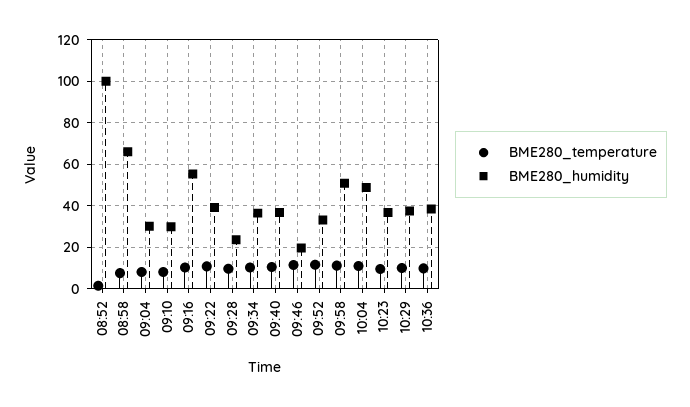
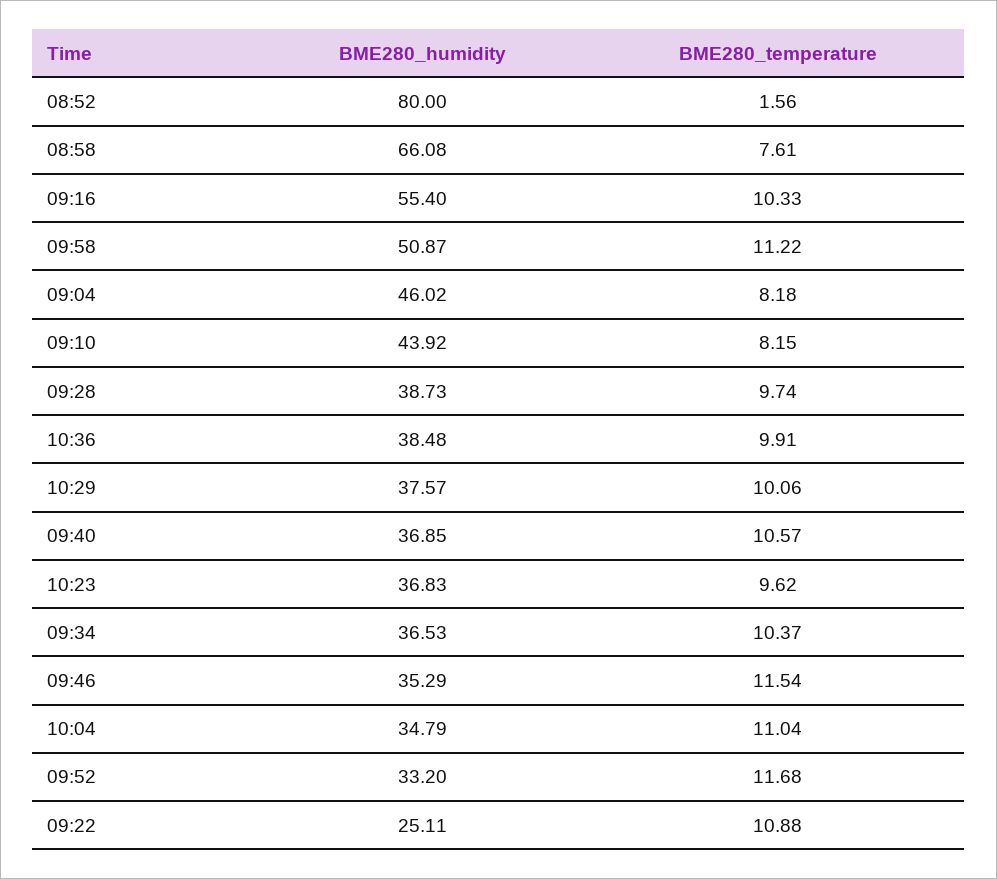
  {
    "BME280_temperature": {
      "08:52": 1.56,
      "08:58": 7.61,
      "09:04": 8.18,
      "09:10": 8.15,
      "09:16": 10.33,
      "09:22": 10.88,
      "09:28": 9.74,
      "09:34": 10.37,
      "09:40": 10.57,
      "09:46": 11.54,
      "09:52": 11.68,
      "09:58": 11.22,
      "10:04": 11.04,
      "10:23": 9.62,
      "10:29": 10.06,
      "10:36": 9.91
    },
    "BME280_humidity": {
-     "08:52": 100,
+     "08:52": 80,
      "08:58": 66.08,
-     "09:04": 30,
+     "09:04": 46.02,
-     "09:10": 30,
+     "09:10": 43.92,
      "09:16": 55.4,
-     "09:22": 40,
+     "09:22": 25.11,
-     "09:28": 25,
+     "09:28": 38.73,
      "09:34": 36.53,
      "09:40": 36.85,
-     "09:46": 20,
+     "09:46": 35.29,
      "09:52": 33.2,
      "09:58": 50.87,
-     "10:04": 50,
+     "10:04": 34.79,
      "10:23": 36.83,
      "10:29": 37.57,
      "10:36": 38.48
    }
  }

